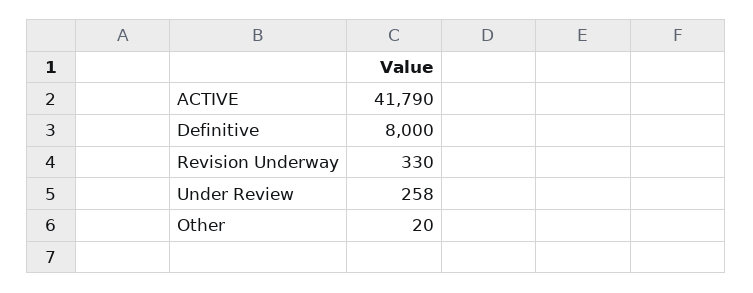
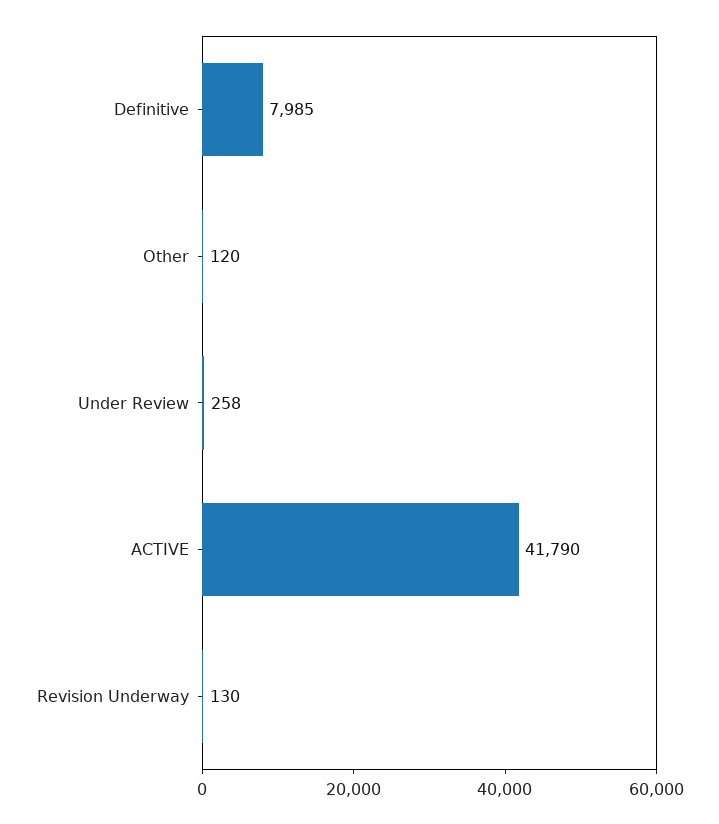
  {
    "ACTIVE": 41790,
-   "Definitive": 8000,
+   "Definitive": 7985,
-   "Revision Underway": 330,
+   "Revision Underway": 130,
    "Under Review": 258,
-   "Other": 20
+   "Other": 120
  }

